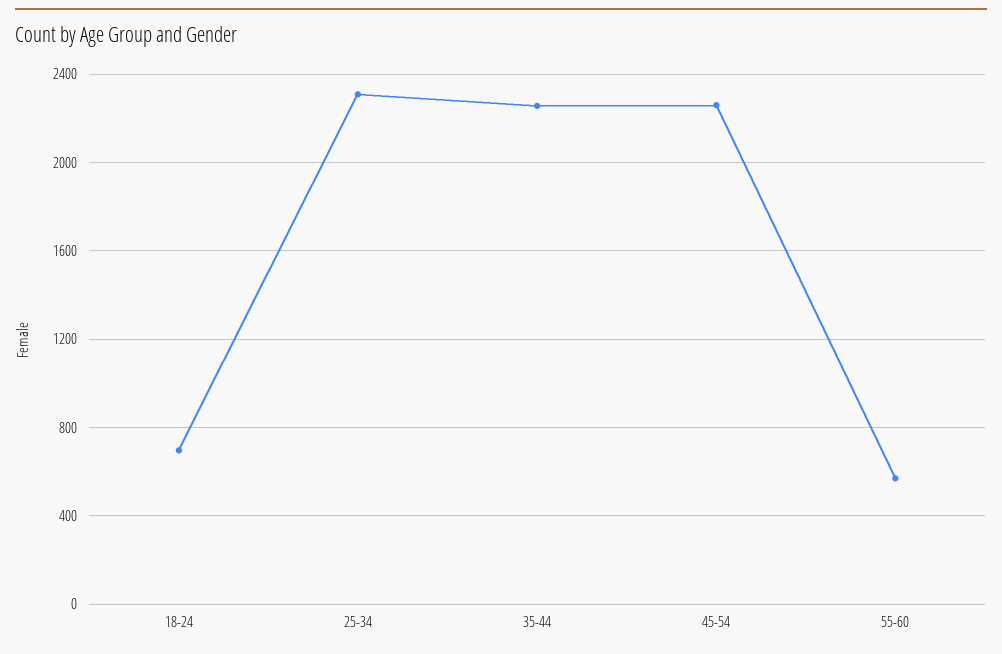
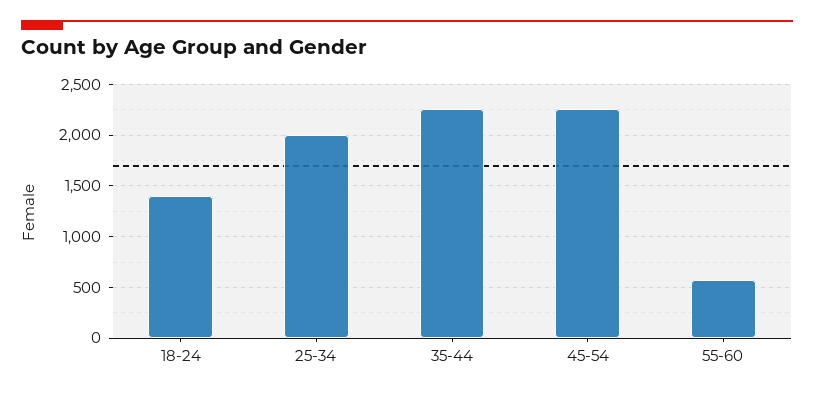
  {
-   "18-24": 700,
+   "18-24": 1400,
-   "25-34": 2300,
+   "25-34": 2000,
    "35-44": 2250,
    "45-54": 2250,
    "55-60": 550
  }

